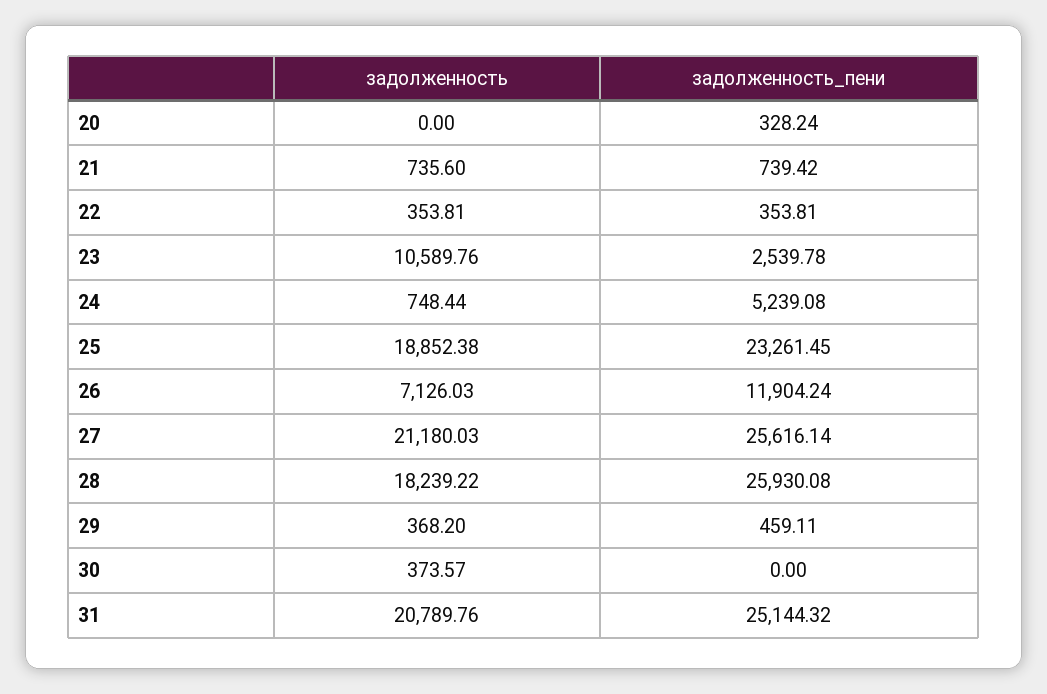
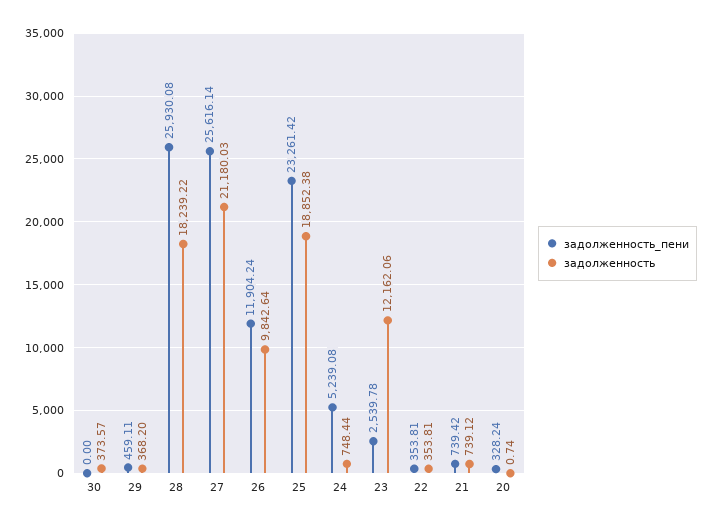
  {
    "задолженность": {
-     "20": 0,
+     "20": 0.74,
-     "21": 735.6,
+     "21": 739.12,
      "22": 353.81,
-     "23": 10589.76,
+     "23": 12162.06,
      "24": 748.44,
      "25": 18852.38,
-     "26": 7126.03,
+     "26": 9842.64,
      "27": 21180.03,
      "28": 18239.22,
      "29": 368.2,
-     "30": 373.57,
+     "30": 373.57
-     "31": 20789.76
    },
    "задолженность_пени": {
      "20": 328.24,
      "21": 739.42,
      "22": 353.81,
      "23": 2539.78,
      "24": 5239.08,
-     "25": 23261.45,
+     "25": 23261.42,
      "26": 11904.24,
      "27": 25616.14,
      "28": 25930.08,
      "29": 459.11,
-     "30": 0,
+     "30": 0
-     "31": 25144.32
    }
  }

